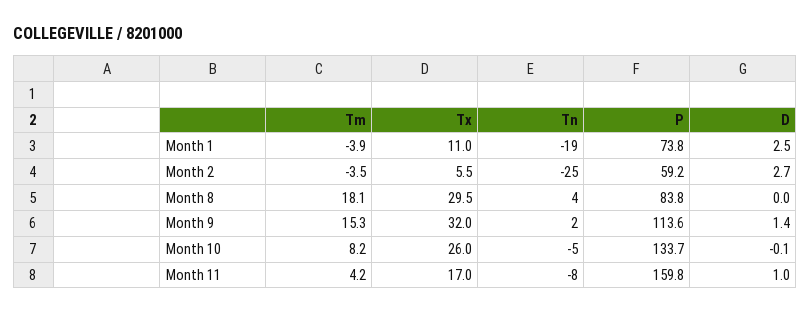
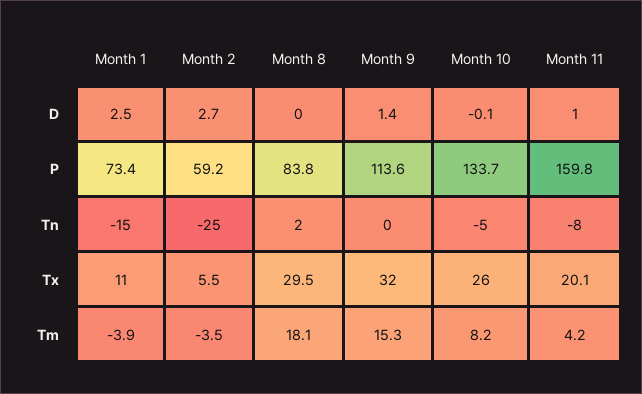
  {
    "Tm": {
      "Month 1": -3.9,
      "Month 2": -3.5,
      "Month 8": 18.1,
      "Month 9": 15.3,
      "Month 10": 8.2,
      "Month 11": 4.2
    },
    "Tx": {
      "Month 1": 11,
      "Month 2": 5.5,
      "Month 8": 29.5,
      "Month 9": 32,
      "Month 10": 26,
-     "Month 11": 17
+     "Month 11": 20.1
    },
    "Tn": {
-     "Month 1": -19,
+     "Month 1": -15,
      "Month 2": -25,
-     "Month 8": 4,
+     "Month 8": 2,
-     "Month 9": 2,
+     "Month 9": 0,
      "Month 10": -5,
      "Month 11": -8
    },
    "P": {
-     "Month 1": 73.8,
+     "Month 1": 73.4,
      "Month 2": 59.2,
      "Month 8": 83.8,
      "Month 9": 113.6,
      "Month 10": 133.7,
      "Month 11": 159.8
    },
    "D": {
      "Month 1": 2.5,
      "Month 2": 2.7,
      "Month 8": 0,
      "Month 9": 1.4,
      "Month 10": -0.1,
      "Month 11": 1
    }
  }

